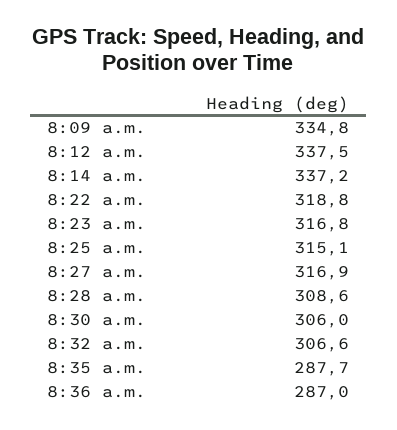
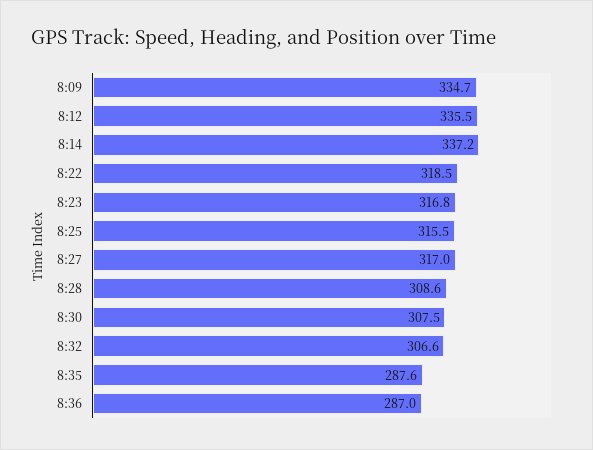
  {
-   "8:09 a.m.": 334.8,
+   "8:09 a.m.": 334.7,
-   "8:12 a.m.": 337.5,
+   "8:12 a.m.": 335.5,
    "8:14 a.m.": 337.2,
-   "8:22 a.m.": 318.8,
+   "8:22 a.m.": 318.5,
    "8:23 a.m.": 316.8,
-   "8:25 a.m.": 315.1,
+   "8:25 a.m.": 315.5,
-   "8:27 a.m.": 316.9,
+   "8:27 a.m.": 317,
    "8:28 a.m.": 308.6,
-   "8:30 a.m.": 306,
+   "8:30 a.m.": 307.5,
    "8:32 a.m.": 306.6,
-   "8:35 a.m.": 287.7,
+   "8:35 a.m.": 287.6,
    "8:36 a.m.": 287
  }

